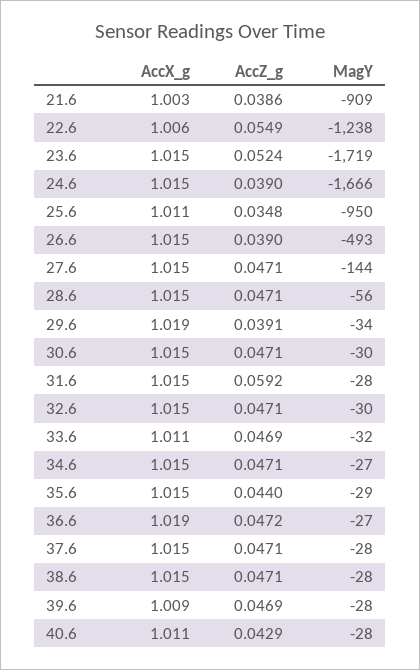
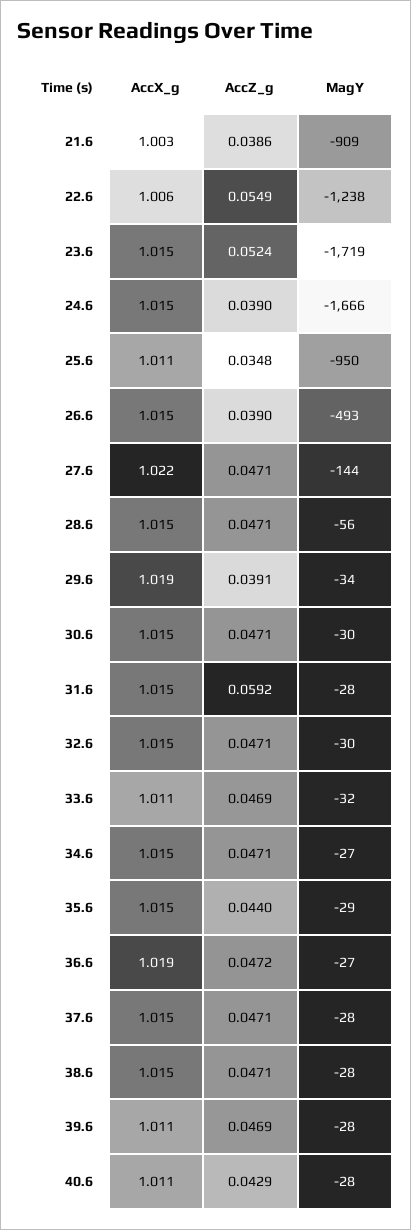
  {
    "AccX_g": {
      "21.6": 1.003,
      "22.6": 1.006,
      "23.6": 1.015,
      "24.6": 1.015,
      "25.6": 1.011,
      "26.6": 1.015,
-     "27.6": 1.015,
+     "27.6": 1.022,
      "28.6": 1.015,
      "29.6": 1.019,
      "30.6": 1.015,
      "31.6": 1.015,
      "32.6": 1.015,
      "33.6": 1.011,
      "34.6": 1.015,
      "35.6": 1.015,
      "36.6": 1.019,
      "37.6": 1.015,
      "38.6": 1.015,
-     "39.6": 1.009,
+     "39.6": 1.011,
      "40.6": 1.011
    },
    "AccZ_g": {
      "21.6": 0.0386,
      "22.6": 0.0549,
      "23.6": 0.0524,
      "24.6": 0.039,
      "25.6": 0.0348,
      "26.6": 0.039,
      "27.6": 0.0471,
      "28.6": 0.0471,
      "29.6": 0.0391,
      "30.6": 0.0471,
      "31.6": 0.0592,
      "32.6": 0.0471,
      "33.6": 0.0469,
      "34.6": 0.0471,
      "35.6": 0.044,
      "36.6": 0.0472,
      "37.6": 0.0471,
      "38.6": 0.0471,
      "39.6": 0.0469,
      "40.6": 0.0429
    },
    "MagY": {
      "21.6": -909,
      "22.6": -1238,
      "23.6": -1719,
      "24.6": -1666,
      "25.6": -950,
      "26.6": -493,
      "27.6": -144,
      "28.6": -56,
      "29.6": -34,
      "30.6": -30,
      "31.6": -28,
      "32.6": -30,
      "33.6": -32,
      "34.6": -27,
      "35.6": -29,
      "36.6": -27,
      "37.6": -28,
      "38.6": -28,
      "39.6": -28,
      "40.6": -28
    }
  }

